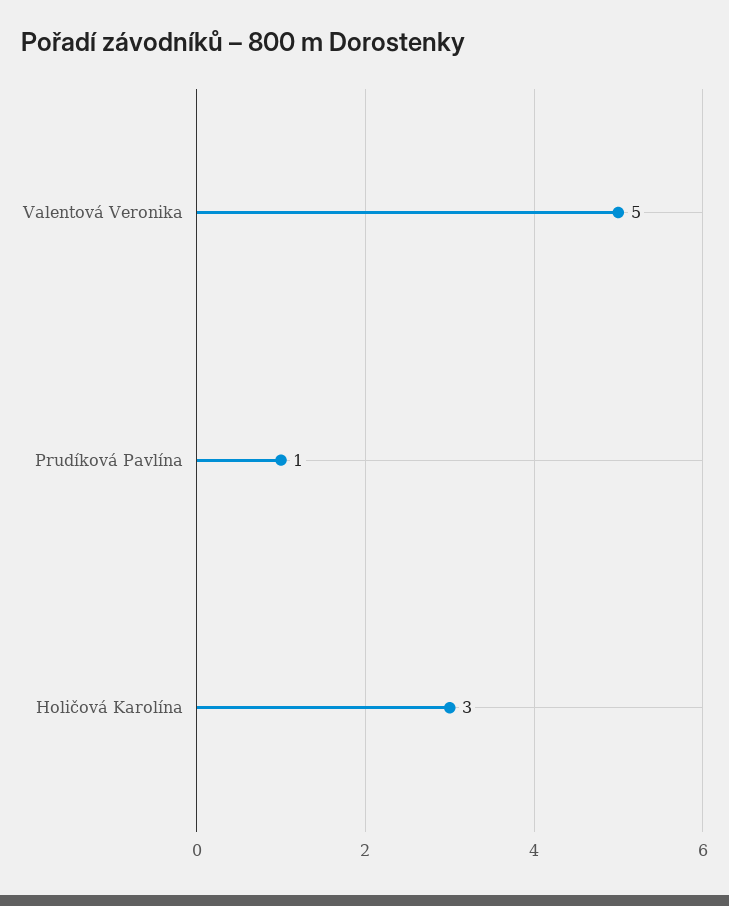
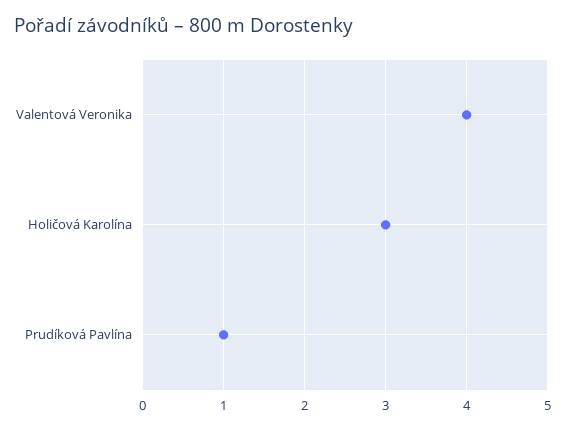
  {
-   "Valentová Veronika": 5,
+   "Valentová Veronika": 4,
    "Prudíková Pavlína": 1,
    "Holičová Karolína": 3
  }

